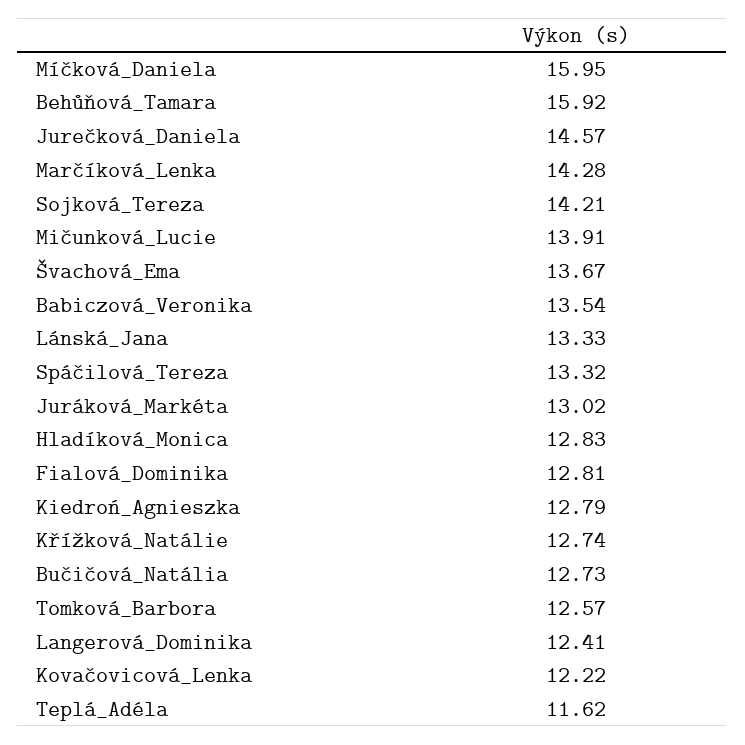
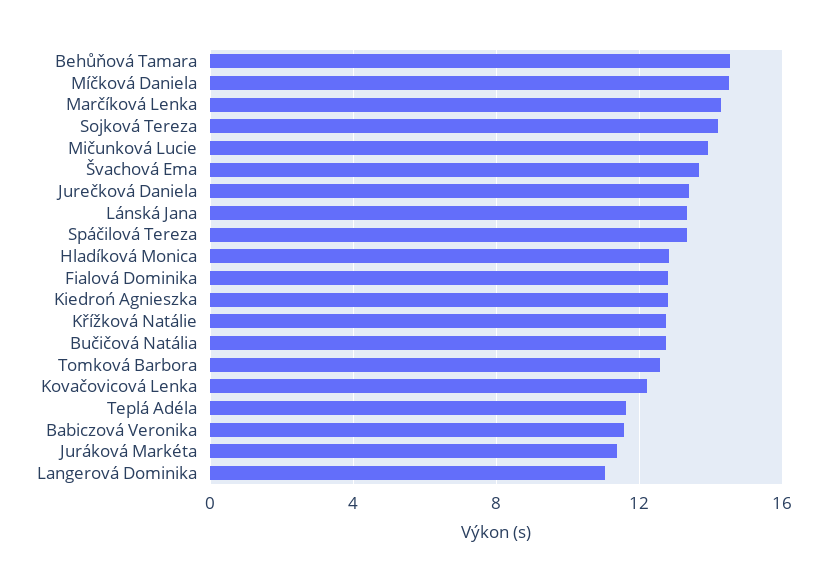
  {
-   "Míčková_Daniela": 15.95,
+   "Míčková_Daniela": 14.5,
-   "Behůňová_Tamara": 15.92,
+   "Behůňová_Tamara": 14.5,
-   "Jurečková_Daniela": 14.57,
+   "Jurečková_Daniela": 13.5,
    "Marčíková_Lenka": 14.28,
    "Sojková_Tereza": 14.21,
    "Mičunková_Lucie": 13.91,
    "Švachová_Ema": 13.67,
-   "Babiczová_Veronika": 13.54,
+   "Babiczová_Veronika": 11.5,
    "Lánská_Jana": 13.33,
    "Spáčilová_Tereza": 13.32,
-   "Juráková_Markéta": 13.02,
+   "Juráková_Markéta": 11.5,
    "Hladíková_Monica": 12.83,
    "Fialová_Dominika": 12.81,
    "Kiedroń_Agnieszka": 12.79,
    "Křížková_Natálie": 12.74,
    "Bučičová_Natália": 12.73,
    "Tomková_Barbora": 12.57,
-   "Langerová_Dominika": 12.41,
+   "Langerová_Dominika": 11,
    "Kovačovicová_Lenka": 12.22,
    "Teplá_Adéla": 11.62
  }

